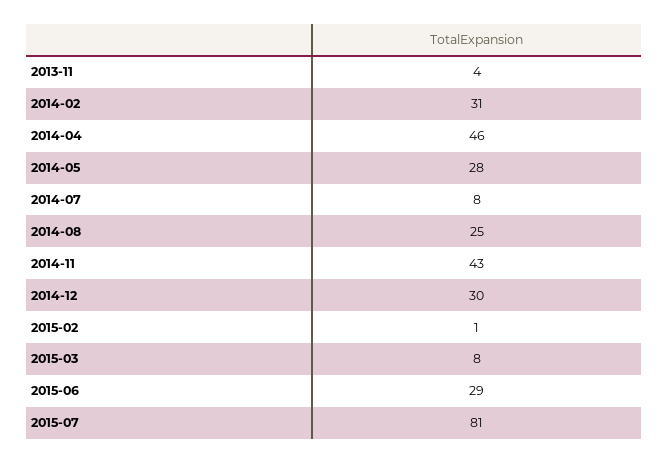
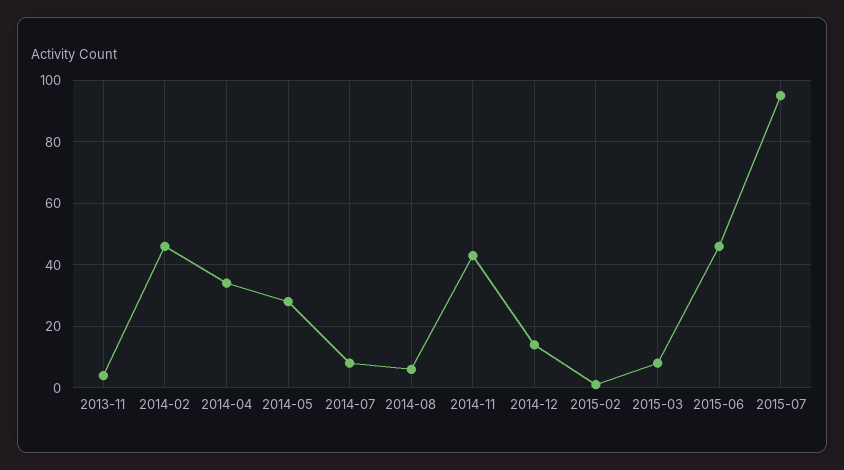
  {
    "2013-11": 4,
-   "2014-02": 31,
+   "2014-02": 45,
-   "2014-04": 46,
+   "2014-04": 35,
    "2014-05": 28,
    "2014-07": 8,
-   "2014-08": 25,
+   "2014-08": 5,
    "2014-11": 43,
-   "2014-12": 30,
+   "2014-12": 15,
    "2015-02": 1,
    "2015-03": 8,
-   "2015-06": 29,
+   "2015-06": 45,
-   "2015-07": 81
+   "2015-07": 95
  }

